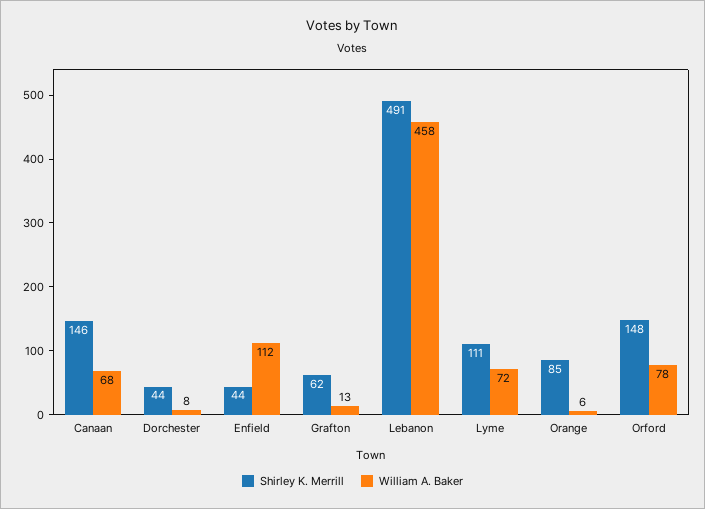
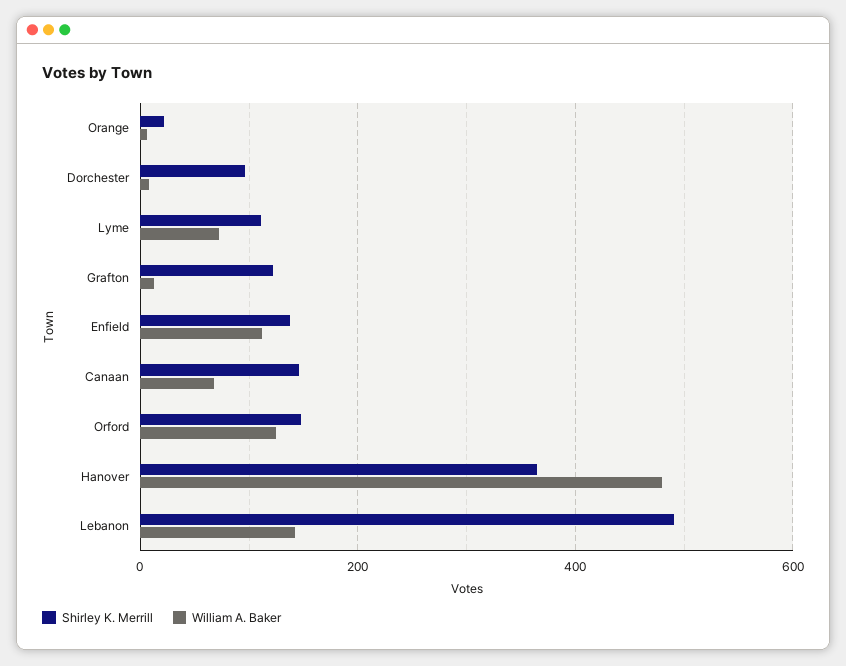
  {
    "Shirley K. Merrill": {
      "Canaan": 146,
-     "Dorchester": 44,
+     "Dorchester": 100,
-     "Enfield": 44,
+     "Enfield": 140,
-     "Grafton": 62,
+     "Grafton": 120,
      "Lebanon": 491,
      "Lyme": 111,
-     "Orange": 85,
+     "Orange": 20,
-     "Orford": 148
+     "Orford": 148,
+     "Hanover": 360
    },
    "William A. Baker": {
      "Canaan": 68,
      "Dorchester": 8,
      "Enfield": 112,
      "Grafton": 13,
-     "Lebanon": 458,
+     "Lebanon": 140,
      "Lyme": 72,
      "Orange": 6,
-     "Orford": 78
+     "Orford": 120,
+     "Hanover": 480
    }
  }

